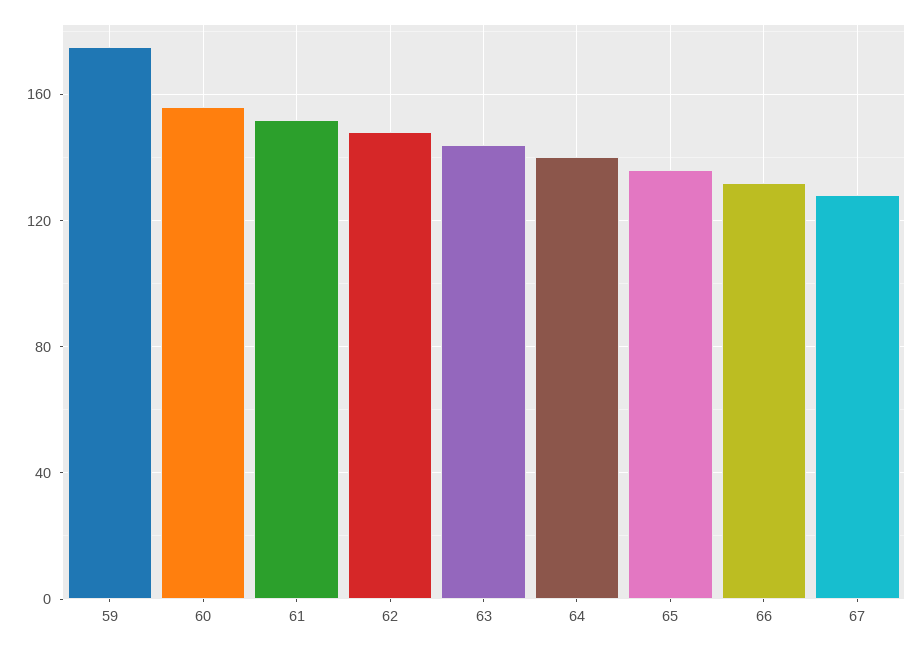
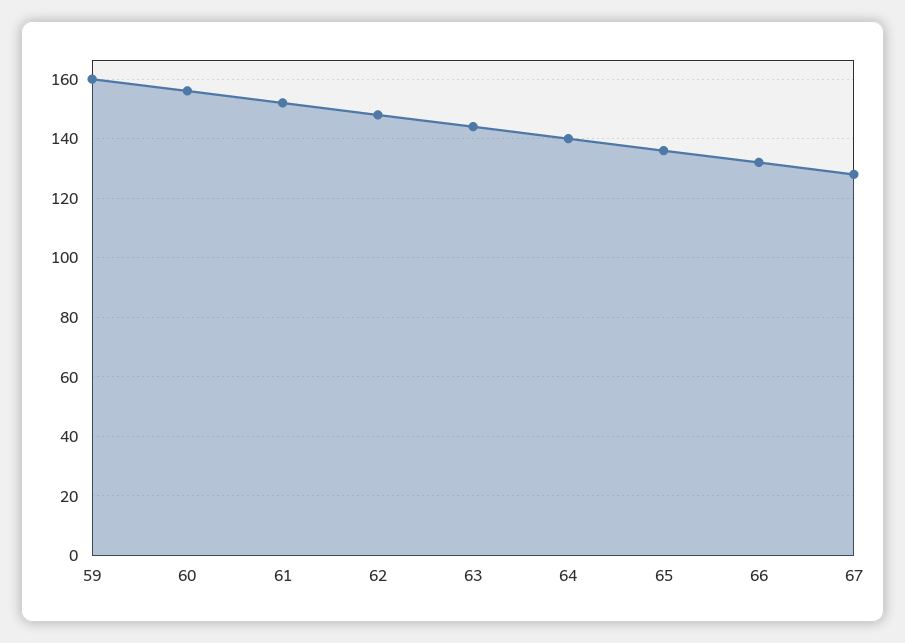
  {
-   "59": 175,
+   "59": 160,
    "60": 155,
    "61": 150,
    "62": 150,
    "63": 145,
    "64": 140,
    "65": 135,
    "66": 130,
    "67": 130
  }

